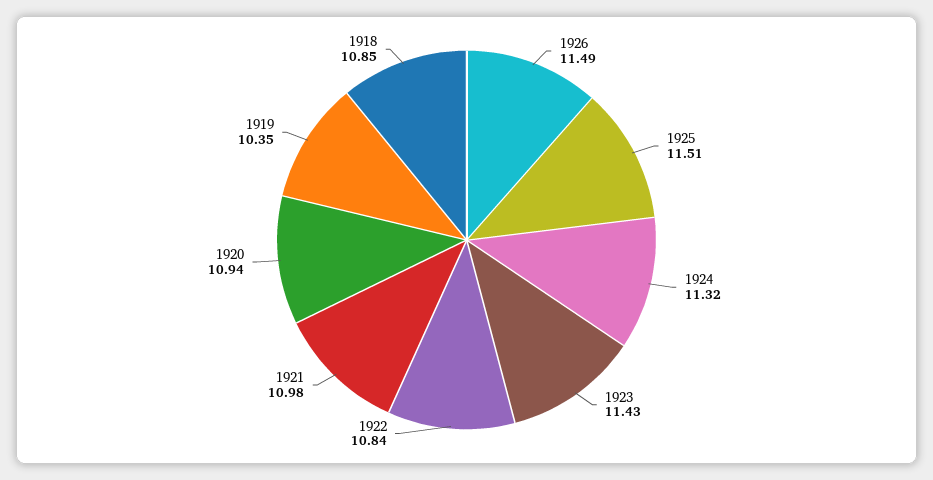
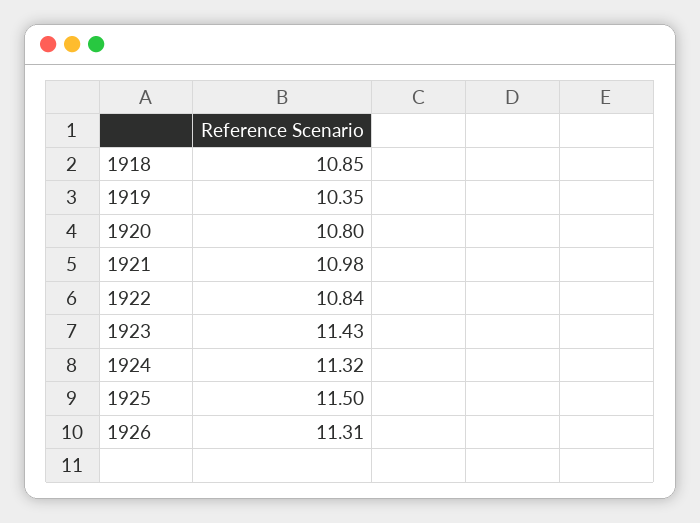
  {
-   "1926": 11.49,
+   "1926": 11.31,
-   "1925": 11.51,
+   "1925": 11.5,
    "1924": 11.32,
    "1923": 11.43,
    "1922": 10.84,
    "1921": 10.98,
-   "1920": 10.94,
+   "1920": 10.8,
    "1919": 10.35,
    "1918": 10.85
  }

